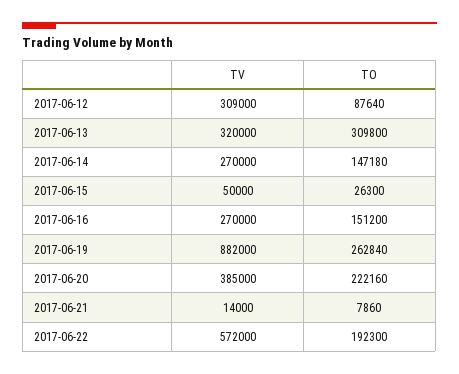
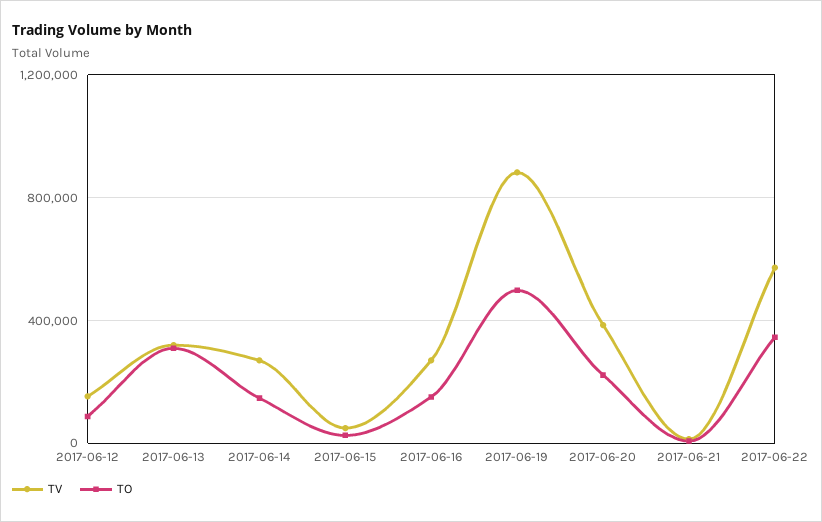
  {
    "TV": {
-     "2017-06-12": 309000,
+     "2017-06-12": 150000,
      "2017-06-13": 320000,
      "2017-06-14": 270000,
      "2017-06-15": 50000,
      "2017-06-16": 270000,
      "2017-06-19": 882000,
      "2017-06-20": 385000,
      "2017-06-21": 14000,
      "2017-06-22": 572000
    },
    "TO": {
      "2017-06-12": 87640,
      "2017-06-13": 309800,
      "2017-06-14": 147180,
      "2017-06-15": 26300,
      "2017-06-16": 151200,
-     "2017-06-19": 262840,
+     "2017-06-19": 500000,
      "2017-06-20": 222160,
      "2017-06-21": 7860,
-     "2017-06-22": 192300
+     "2017-06-22": 350000
    }
  }

